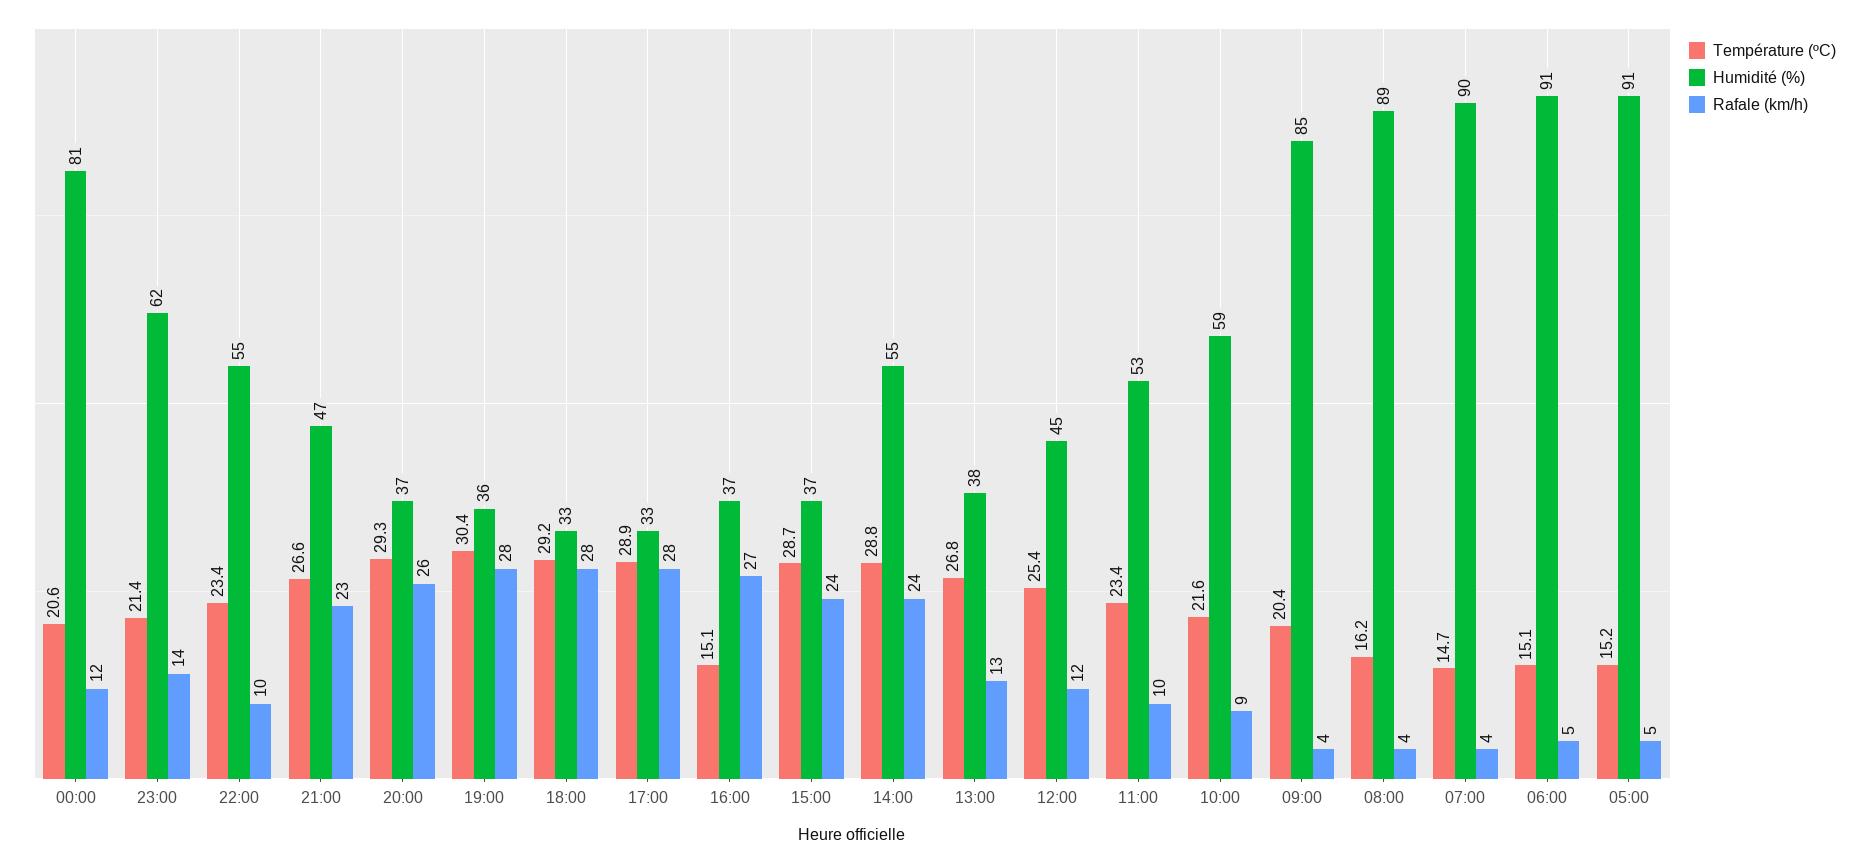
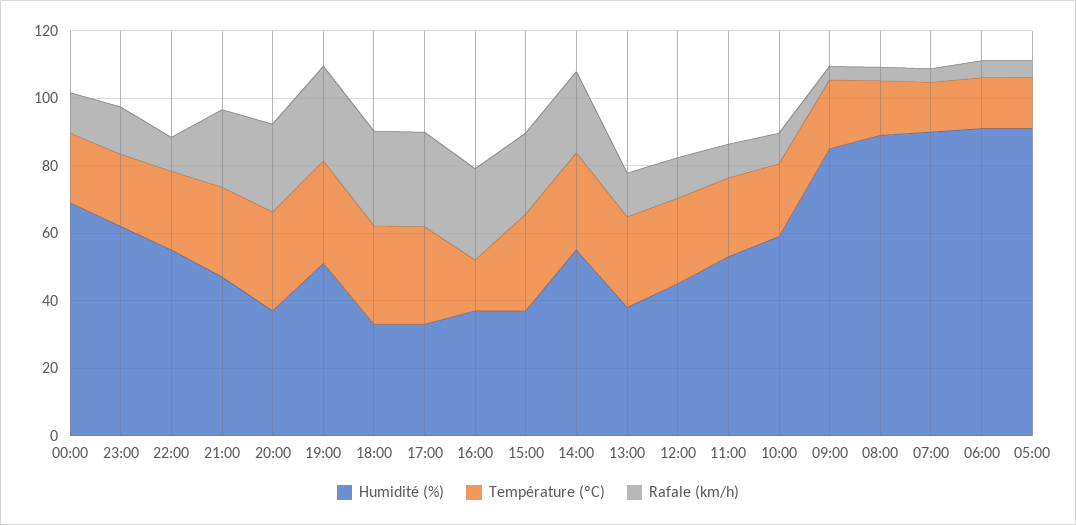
  {
    "Température (ºC)": {
      "00:00": 20.6,
      "23:00": 21.4,
      "22:00": 23.4,
      "21:00": 26.6,
      "20:00": 29.3,
      "19:00": 30.4,
      "18:00": 29.2,
      "17:00": 28.9,
      "16:00": 15.1,
      "15:00": 28.7,
      "14:00": 28.8,
      "13:00": 26.8,
      "12:00": 25.4,
      "11:00": 23.4,
      "10:00": 21.6,
      "09:00": 20.4,
      "08:00": 16.2,
      "07:00": 14.7,
      "06:00": 15.1,
      "05:00": 15.2
    },
    "Humidité (%)": {
-     "00:00": 81,
+     "00:00": 70,
      "23:00": 62,
      "22:00": 55,
      "21:00": 47,
      "20:00": 37,
-     "19:00": 36,
+     "19:00": 50,
      "18:00": 33,
      "17:00": 33,
      "16:00": 37,
      "15:00": 37,
      "14:00": 55,
      "13:00": 38,
      "12:00": 45,
      "11:00": 53,
      "10:00": 59,
      "09:00": 85,
      "08:00": 89,
      "07:00": 90,
      "06:00": 91,
      "05:00": 91
    },
    "Rafale (km/h)": {
      "00:00": 12,
      "23:00": 14,
      "22:00": 10,
      "21:00": 23,
      "20:00": 26,
      "19:00": 28,
      "18:00": 28,
      "17:00": 28,
      "16:00": 27,
      "15:00": 24,
      "14:00": 24,
      "13:00": 13,
      "12:00": 12,
      "11:00": 10,
      "10:00": 9,
      "09:00": 4,
      "08:00": 4,
      "07:00": 4,
      "06:00": 5,
      "05:00": 5
    }
  }

